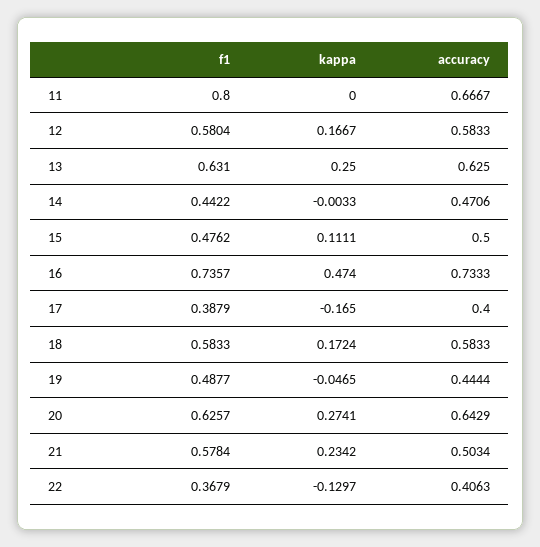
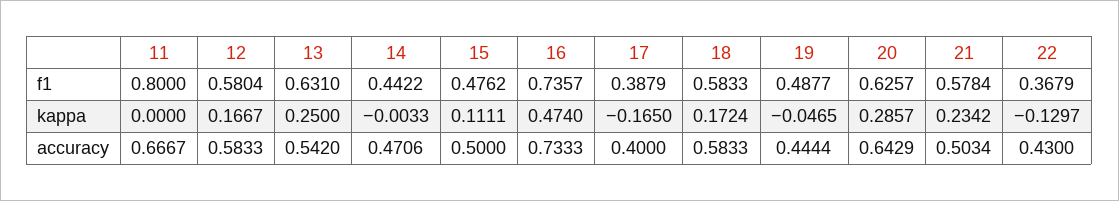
  {
    "f1": {
      "11": 0.8,
      "12": 0.5804,
      "13": 0.631,
      "14": 0.4422,
      "15": 0.4762,
      "16": 0.7357,
      "17": 0.3879,
      "18": 0.5833,
      "19": 0.4877,
      "20": 0.6257,
      "21": 0.5784,
      "22": 0.3679
    },
    "kappa": {
      "11": 0,
      "12": 0.1667,
      "13": 0.25,
      "14": -0.0033,
      "15": 0.1111,
      "16": 0.474,
      "17": -0.165,
      "18": 0.1724,
      "19": -0.0465,
-     "20": 0.2741,
+     "20": 0.2857,
      "21": 0.2342,
      "22": -0.1297
    },
    "accuracy": {
      "11": 0.6667,
      "12": 0.5833,
-     "13": 0.625,
+     "13": 0.542,
      "14": 0.4706,
      "15": 0.5,
      "16": 0.7333,
      "17": 0.4,
      "18": 0.5833,
      "19": 0.4444,
      "20": 0.6429,
      "21": 0.5034,
-     "22": 0.4063
+     "22": 0.43
    }
  }

